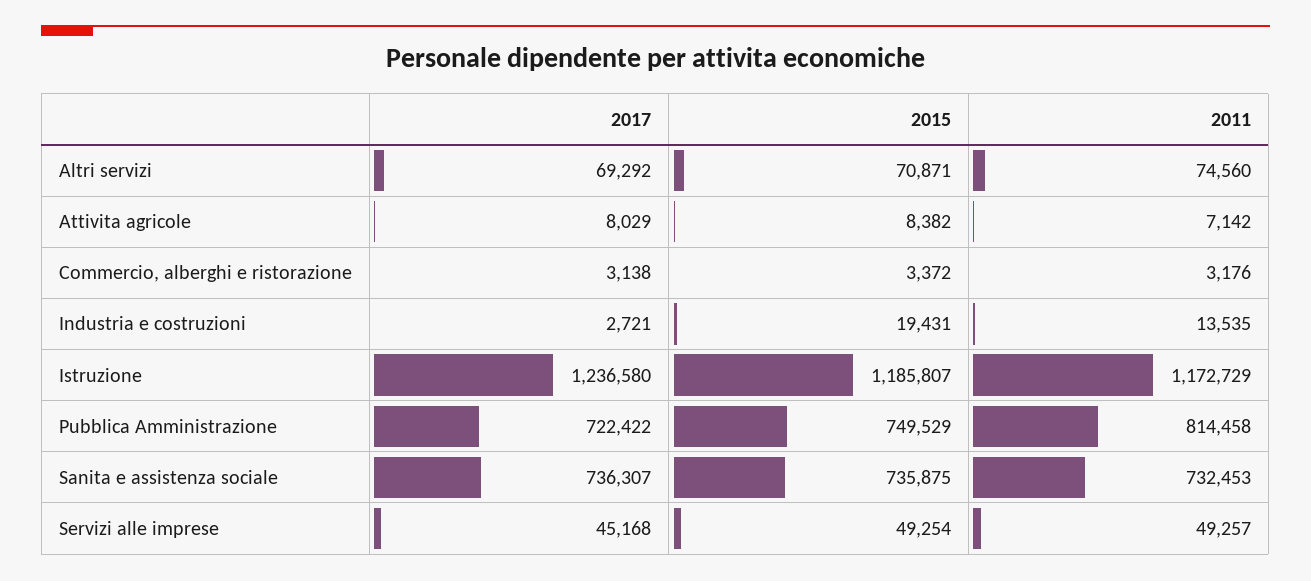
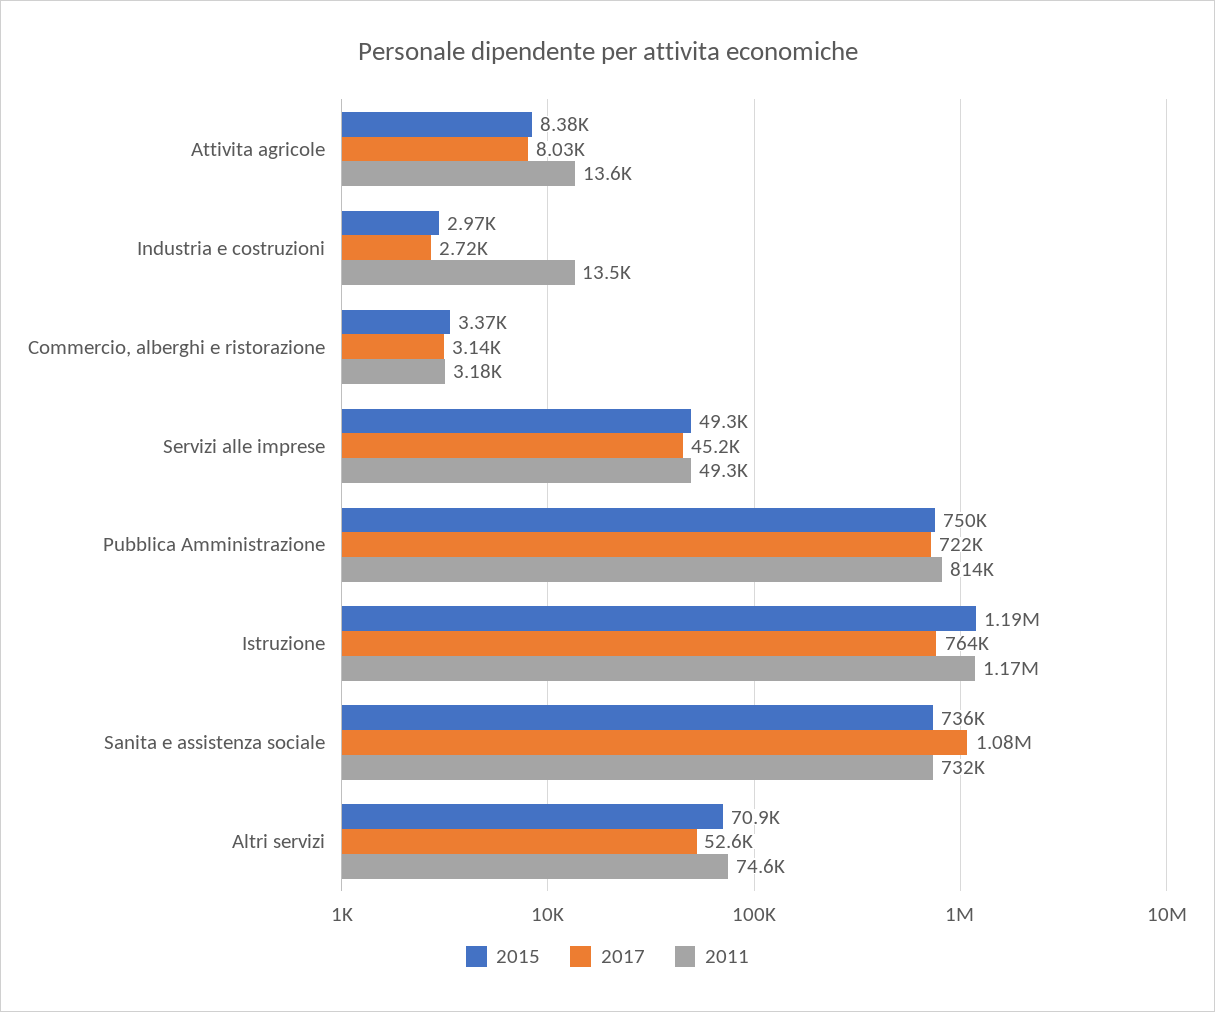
  {
    "2017": {
-     "Altri servizi": 69292,
+     "Altri servizi": 52600,
      "Attivita agricole": 8029,
      "Commercio, alberghi e ristorazione": 3138,
      "Industria e costruzioni": 2721,
-     "Istruzione": 1236580,
+     "Istruzione": 764000,
      "Pubblica Amministrazione": 722422,
-     "Sanita e assistenza sociale": 736307,
+     "Sanita e assistenza sociale": 1080000,
      "Servizi alle imprese": 45168
    },
    "2015": {
      "Altri servizi": 70871,
      "Attivita agricole": 8382,
      "Commercio, alberghi e ristorazione": 3372,
-     "Industria e costruzioni": 19431,
+     "Industria e costruzioni": 2970,
      "Istruzione": 1185807,
      "Pubblica Amministrazione": 749529,
      "Sanita e assistenza sociale": 735875,
      "Servizi alle imprese": 49254
    },
    "2011": {
      "Altri servizi": 74560,
-     "Attivita agricole": 7142,
+     "Attivita agricole": 13600,
      "Commercio, alberghi e ristorazione": 3176,
      "Industria e costruzioni": 13535,
      "Istruzione": 1172729,
      "Pubblica Amministrazione": 814458,
      "Sanita e assistenza sociale": 732453,
      "Servizi alle imprese": 49257
    }
  }

